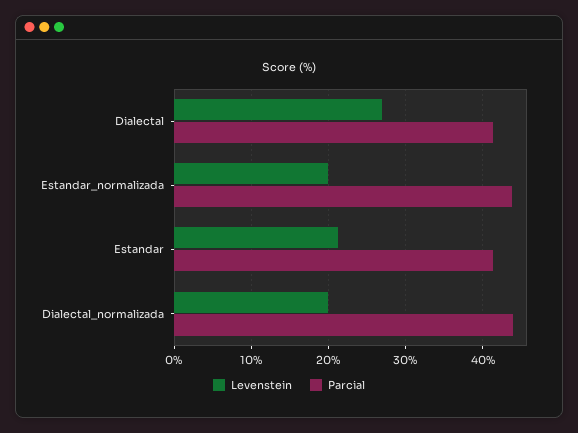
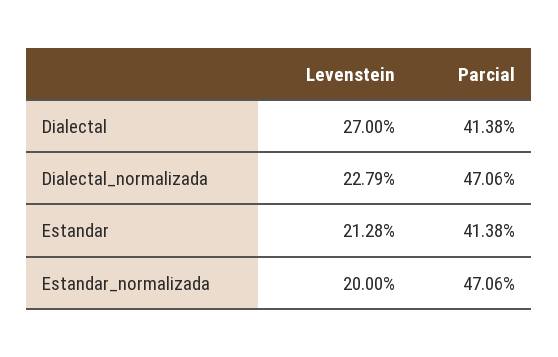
  {
    "Levenstein": {
      "Dialectal": 27,
      "Estandar_normalizada": 20,
      "Estandar": 21.28,
-     "Dialectal_normalizada": 20
+     "Dialectal_normalizada": 22.79
    },
    "Parcial": {
      "Dialectal": 41.38,
-     "Estandar_normalizada": 44,
+     "Estandar_normalizada": 47.06,
      "Estandar": 41.38,
-     "Dialectal_normalizada": 44
+     "Dialectal_normalizada": 47.06
    }
  }

